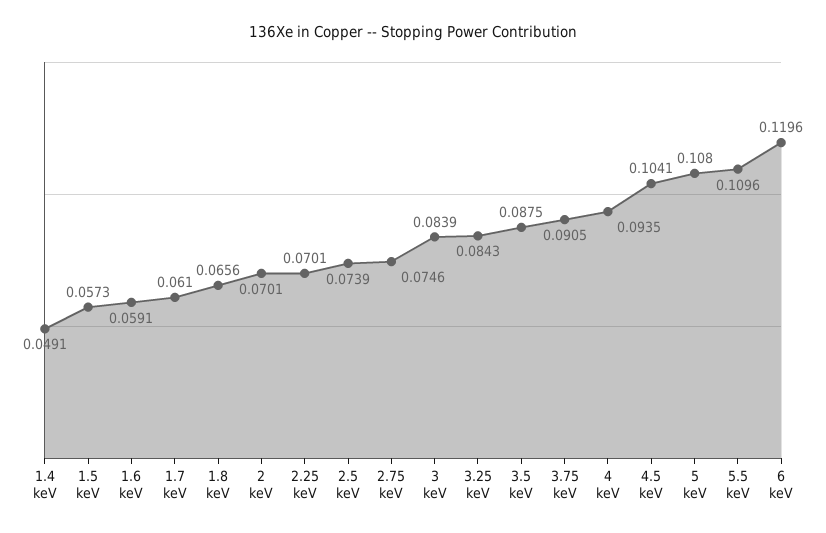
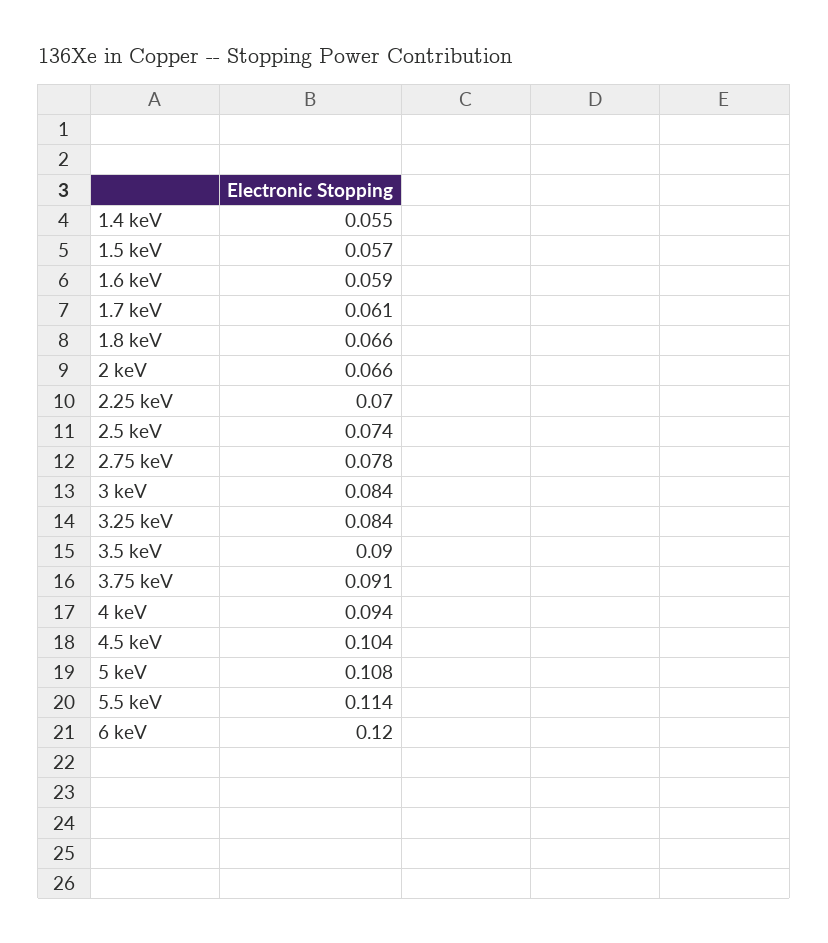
  {
-   "1.4 keV": 0.0491,
+   "1.4 keV": 0.055,
    "1.5 keV": 0.0573,
    "1.6 keV": 0.0591,
    "1.7 keV": 0.061,
    "1.8 keV": 0.0656,
-   "2 keV": 0.0701,
+   "2 keV": 0.066,
    "2.25 keV": 0.0701,
    "2.5 keV": 0.0739,
-   "2.75 keV": 0.0746,
+   "2.75 keV": 0.078,
    "3 keV": 0.0839,
    "3.25 keV": 0.0843,
-   "3.5 keV": 0.0875,
+   "3.5 keV": 0.09,
    "3.75 keV": 0.0905,
    "4 keV": 0.0935,
    "4.5 keV": 0.1041,
    "5 keV": 0.108,
-   "5.5 keV": 0.1096,
+   "5.5 keV": 0.114,
    "6 keV": 0.1196
  }

